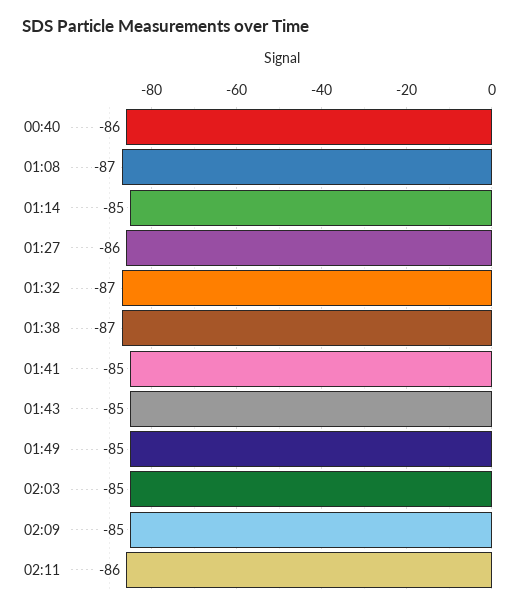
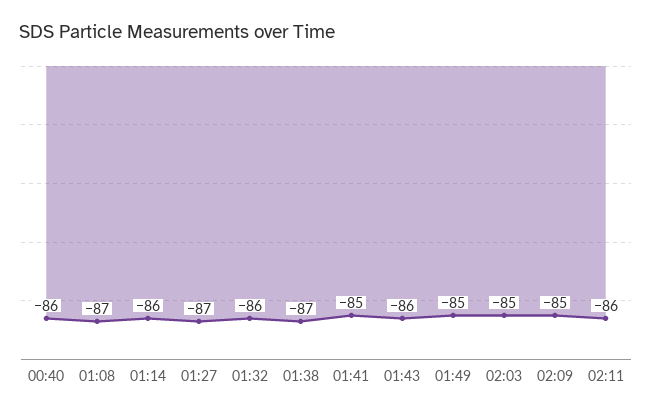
  {
    "00:40": -86,
    "01:08": -87,
-   "01:14": -85,
+   "01:14": -86,
-   "01:27": -86,
+   "01:27": -87,
-   "01:32": -87,
+   "01:32": -86,
    "01:38": -87,
    "01:41": -85,
-   "01:43": -85,
+   "01:43": -86,
    "01:49": -85,
    "02:03": -85,
    "02:09": -85,
    "02:11": -86
  }

